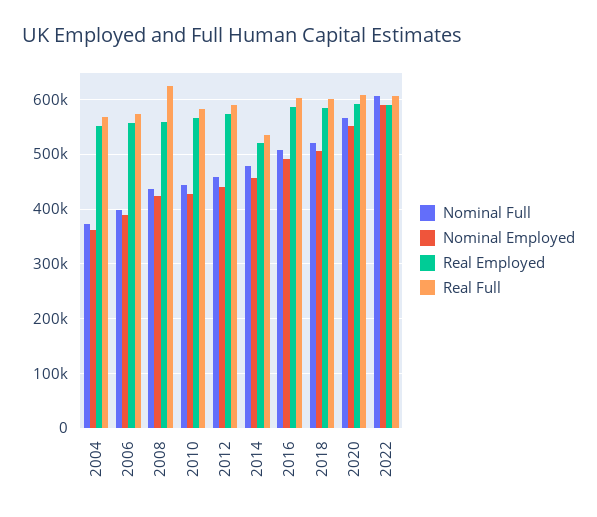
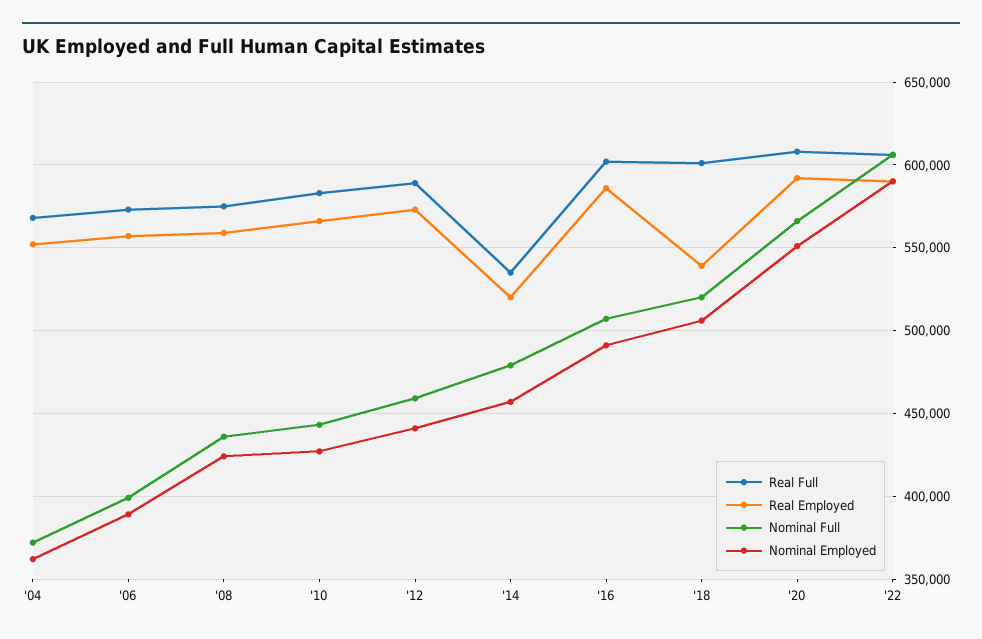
  {
    "Nominal Full": {
      "2004": 370000,
      "2006": 400000,
      "2008": 435000,
      "2010": 445000,
      "2012": 460000,
      "2014": 480000,
      "2016": 505000,
      "2018": 520000,
      "2020": 565000,
      "2022": 605000
    },
    "Nominal Employed": {
      "2004": 360000,
      "2006": 390000,
      "2008": 425000,
      "2010": 425000,
      "2012": 440000,
      "2014": 455000,
      "2016": 490000,
      "2018": 505000,
      "2020": 550000,
      "2022": 590000
    },
    "Real Employed": {
      "2004": 550000,
      "2006": 555000,
      "2008": 560000,
      "2010": 565000,
      "2012": 575000,
      "2014": 520000,
      "2016": 585000,
-     "2018": 580000,
+     "2018": 540000,
      "2020": 590000,
      "2022": 590000
    },
    "Real Full": {
      "2004": 570000,
      "2006": 575000,
-     "2008": 620000,
+     "2008": 575000,
      "2010": 585000,
      "2012": 590000,
      "2014": 535000,
      "2016": 600000,
      "2018": 600000,
      "2020": 610000,
      "2022": 605000
    }
  }

